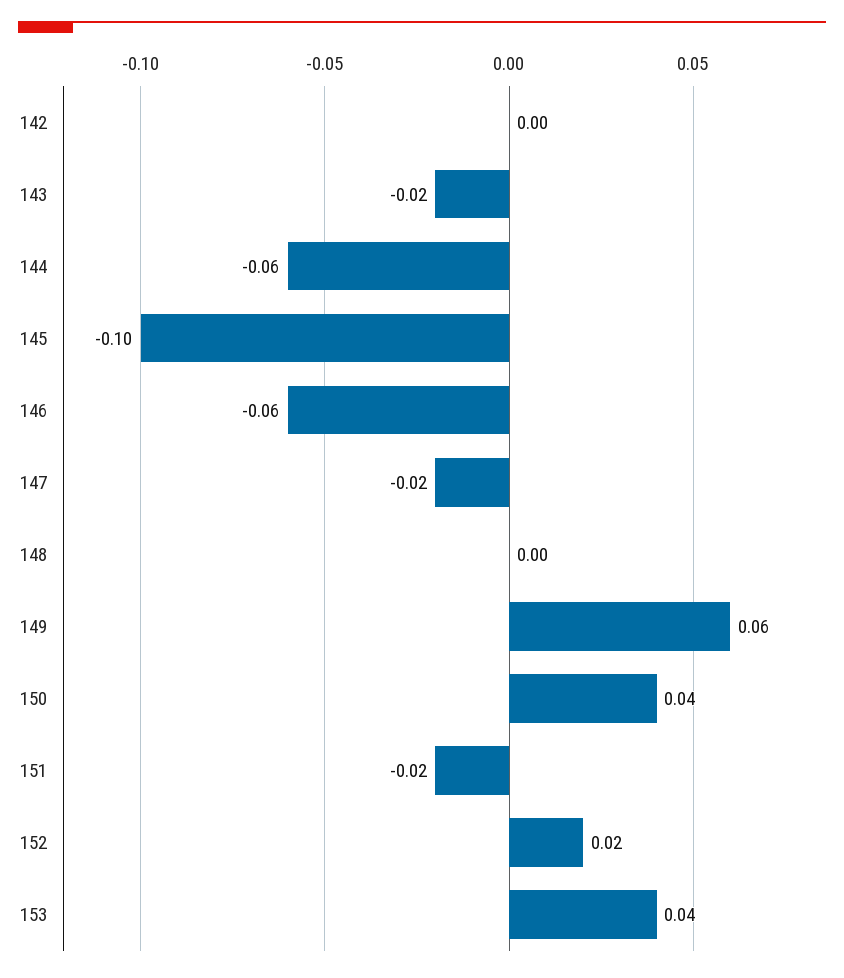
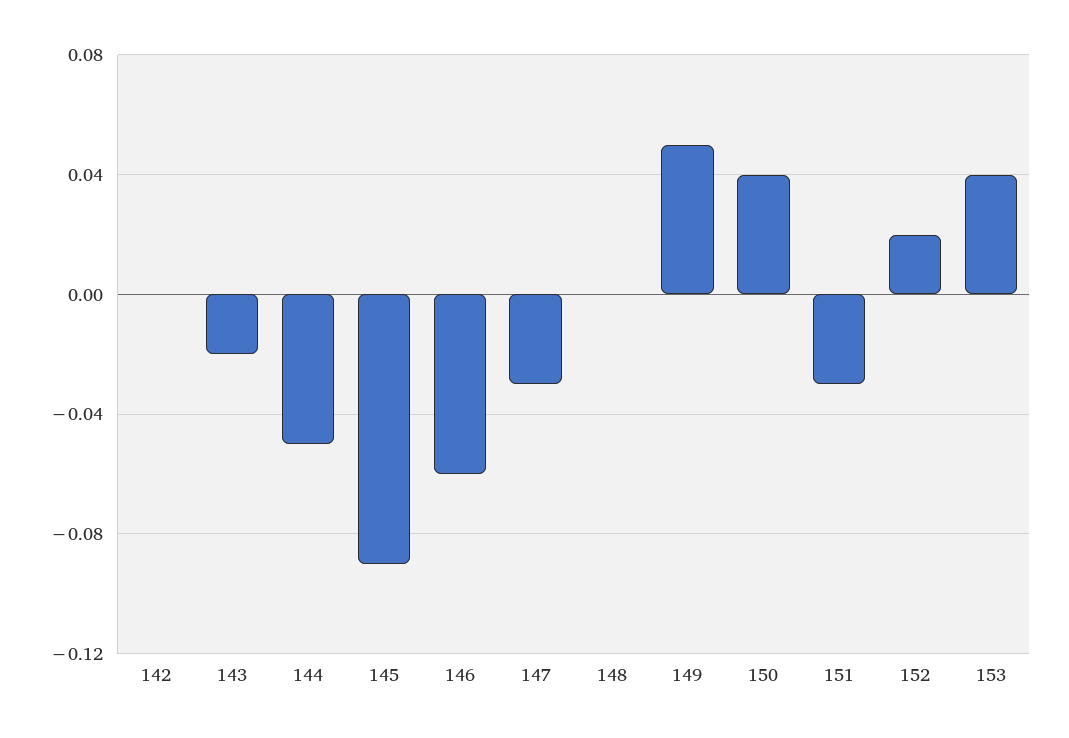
  {
    "142": 0,
    "143": -0.02,
-   "144": -0.06,
+   "144": -0.05,
-   "145": -0.1,
+   "145": -0.09,
    "146": -0.06,
-   "147": -0.02,
+   "147": -0.03,
    "148": 0,
-   "149": 0.06,
+   "149": 0.05,
    "150": 0.04,
-   "151": -0.02,
+   "151": -0.03,
    "152": 0.02,
    "153": 0.04
  }

